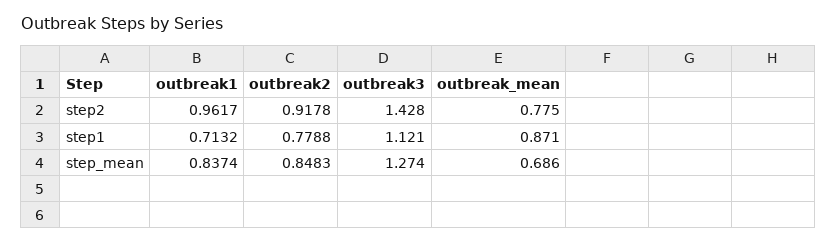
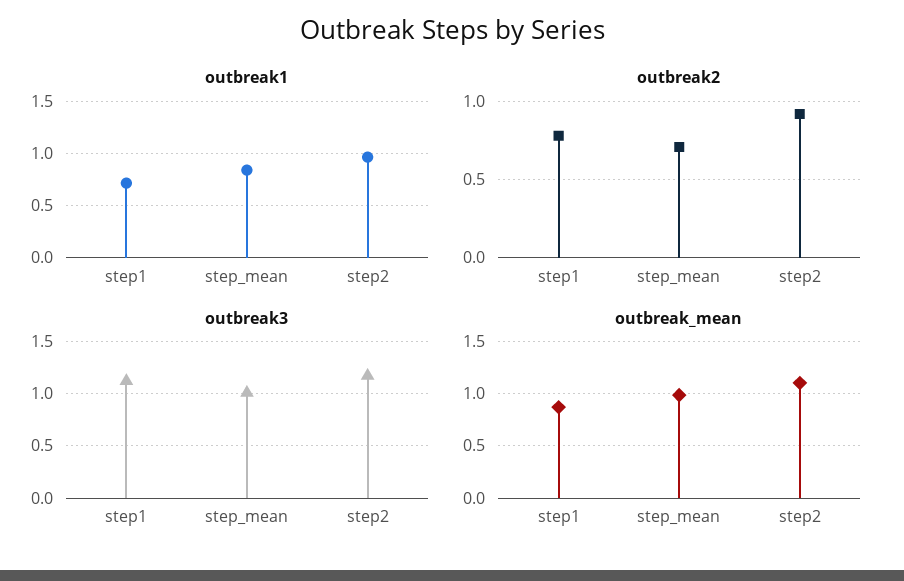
  {
    "outbreak1": {
      "step2": 0.9617,
      "step1": 0.7132,
      "step_mean": 0.8374
    },
    "outbreak2": {
      "step2": 0.9178,
      "step1": 0.7788,
-     "step_mean": 0.8483
+     "step_mean": 0.7
    },
    "outbreak3": {
-     "step2": 1.428,
+     "step2": 1.2,
      "step1": 1.121,
-     "step_mean": 1.274
+     "step_mean": 1
    },
    "outbreak_mean": {
-     "step2": 0.775,
+     "step2": 1.1,
      "step1": 0.871,
-     "step_mean": 0.686
+     "step_mean": 1
    }
  }

